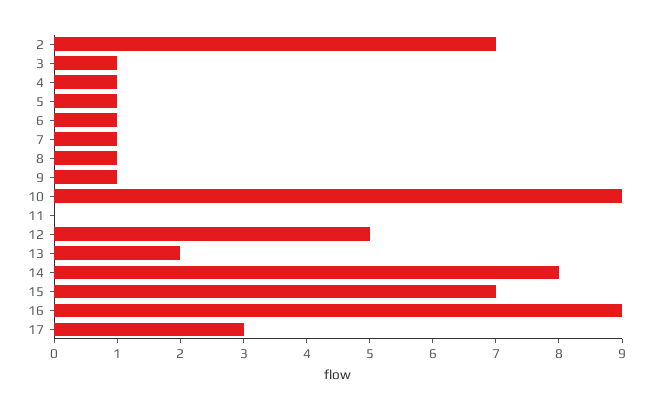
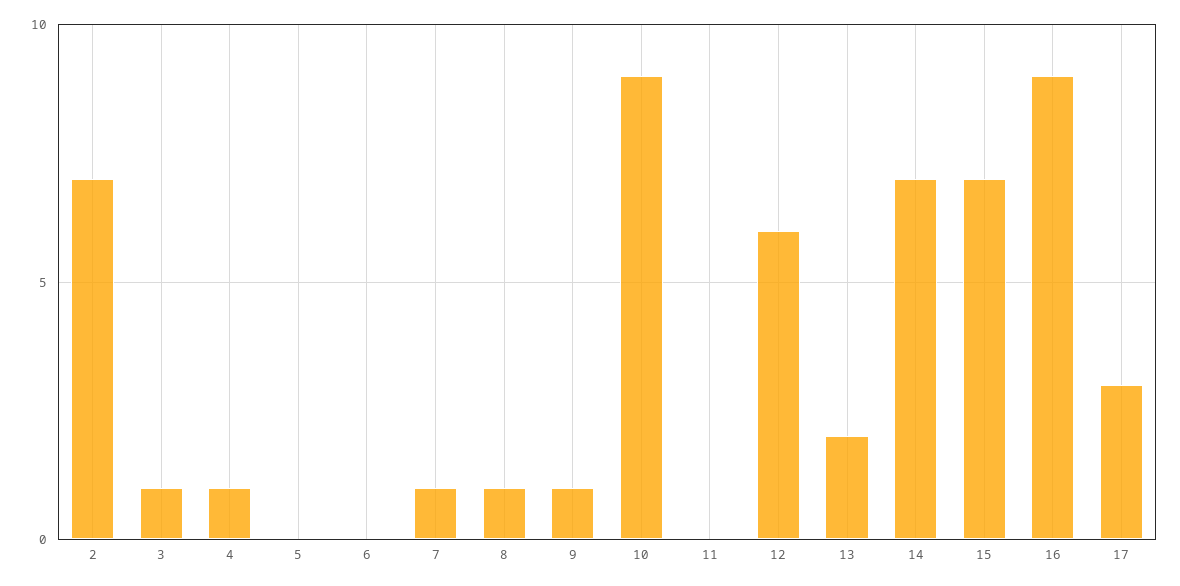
  {
    "2": 7,
    "3": 1,
    "4": 1,
-   "5": 1,
+   "5": 0,
-   "6": 1,
+   "6": 0,
    "7": 1,
    "8": 1,
    "9": 1,
    "10": 9,
    "11": 0,
-   "12": 5,
+   "12": 6,
    "13": 2,
-   "14": 8,
+   "14": 7,
    "15": 7,
    "16": 9,
    "17": 3
  }

